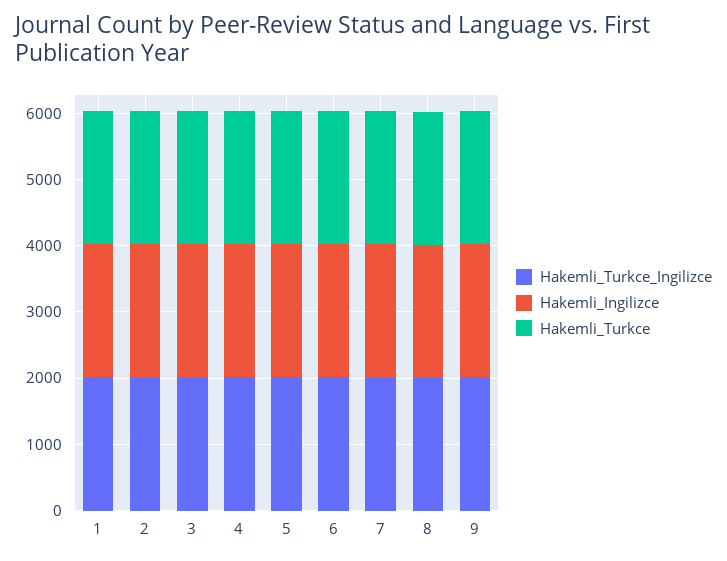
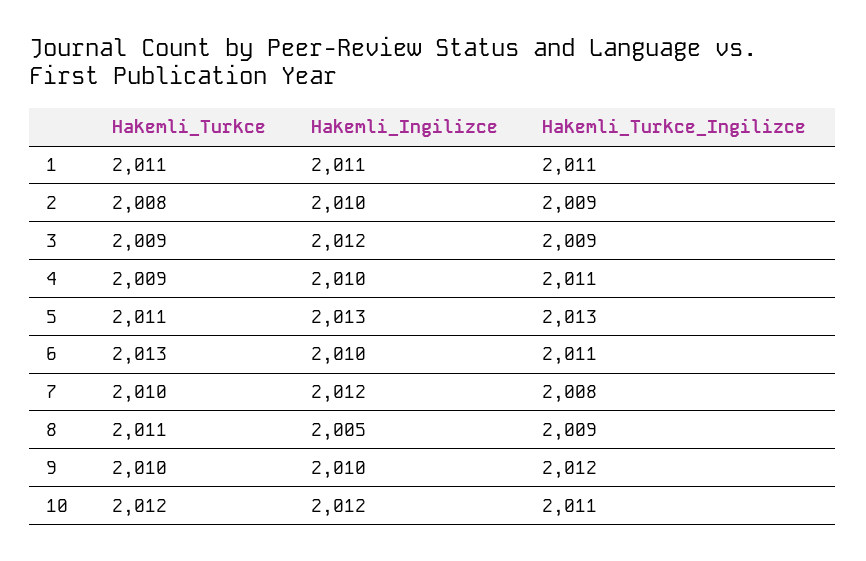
  {
    "Hakemli_Turkce_Ingilizce": {
      "1": 2011,
      "2": 2009,
      "3": 2009,
      "4": 2011,
      "5": 2013,
      "6": 2011,
      "7": 2008,
      "8": 2009,
-     "9": 2012
+     "9": 2012,
+     "10": 2011
    },
    "Hakemli_Ingilizce": {
      "1": 2011,
      "2": 2010,
      "3": 2012,
      "4": 2010,
      "5": 2013,
      "6": 2010,
      "7": 2012,
      "8": 2005,
-     "9": 2010
+     "9": 2010,
+     "10": 2012
    },
    "Hakemli_Turkce": {
      "1": 2011,
      "2": 2008,
      "3": 2009,
      "4": 2009,
      "5": 2011,
      "6": 2013,
      "7": 2010,
      "8": 2011,
-     "9": 2010
+     "9": 2010,
+     "10": 2012
    }
  }

